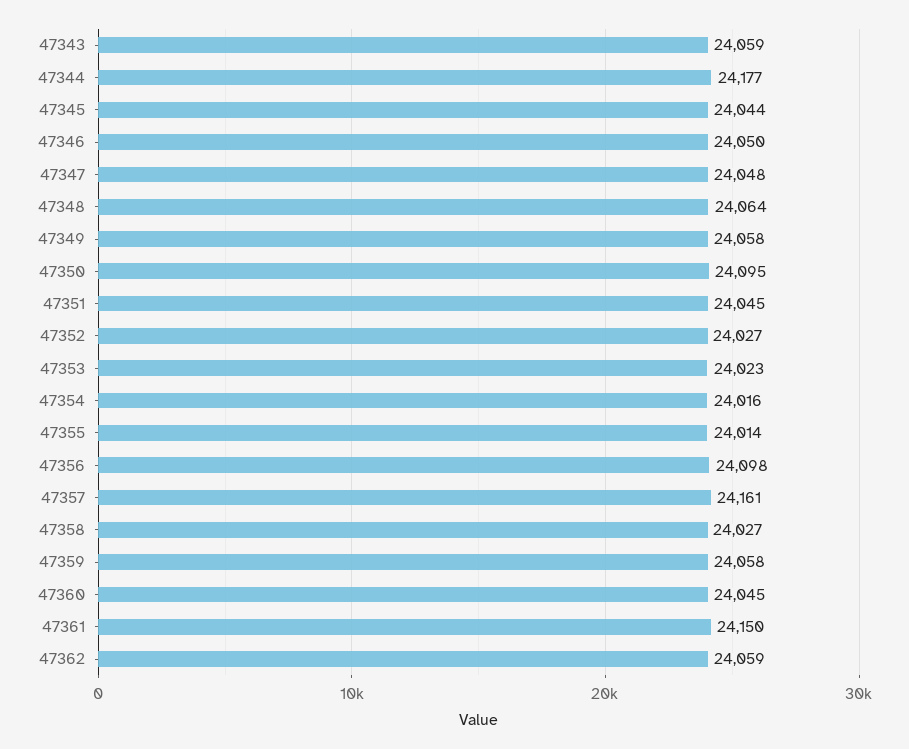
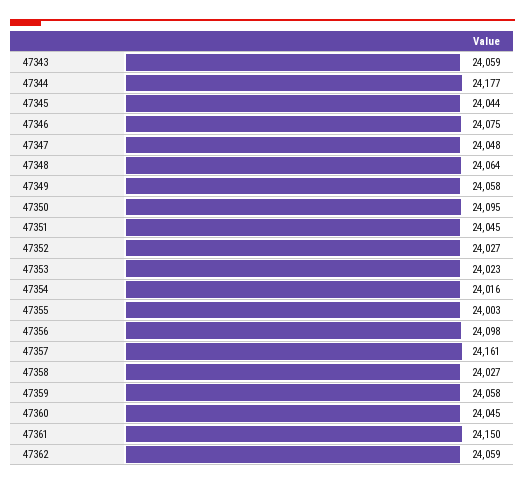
  {
    "47343": 24059,
    "47344": 24177,
    "47345": 24044,
-   "47346": 24050,
+   "47346": 24075,
    "47347": 24048,
    "47348": 24064,
    "47349": 24058,
    "47350": 24095,
    "47351": 24045,
    "47352": 24027,
    "47353": 24023,
    "47354": 24016,
-   "47355": 24014,
+   "47355": 24003,
    "47356": 24098,
    "47357": 24161,
    "47358": 24027,
    "47359": 24058,
    "47360": 24045,
    "47361": 24150,
    "47362": 24059
  }

